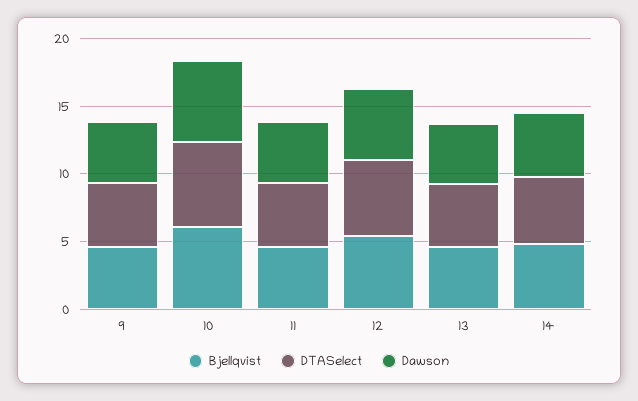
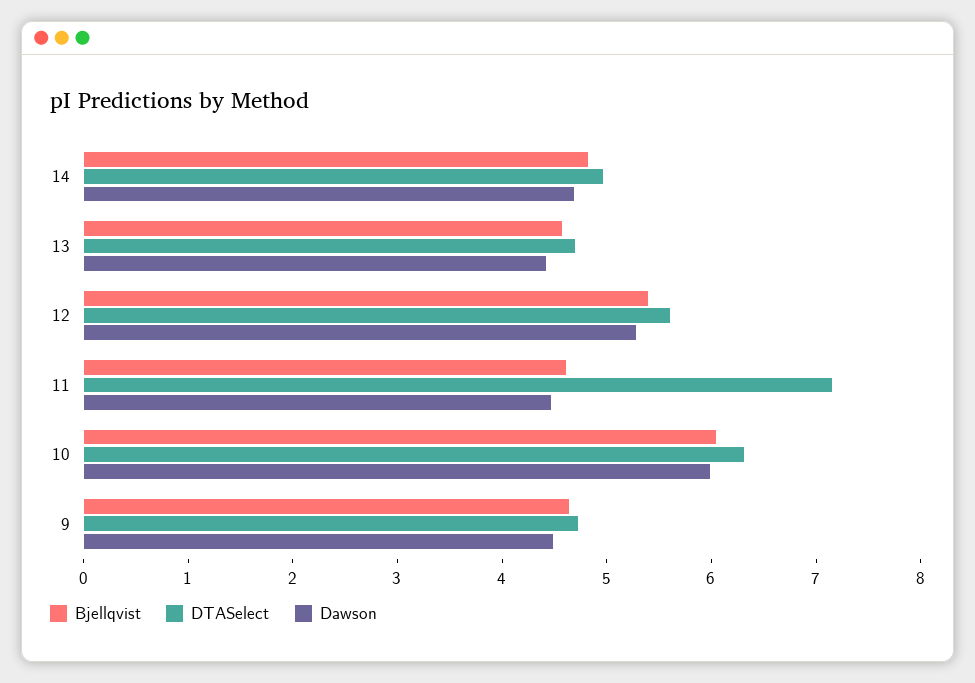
  {
    "Bjellqvist": {
      "9": 4.6,
      "10": 6,
      "11": 4.6,
      "12": 5.4,
      "13": 4.6,
      "14": 4.8
    },
    "DTASelect": {
      "9": 4.8,
      "10": 6.4,
-     "11": 5,
+     "11": 7.2,
      "12": 5.6,
      "13": 4.6,
      "14": 5
    },
    "Dawson": {
      "9": 4.4,
      "10": 6,
      "11": 4.4,
      "12": 5.2,
      "13": 4.4,
      "14": 4.6
    }
  }

